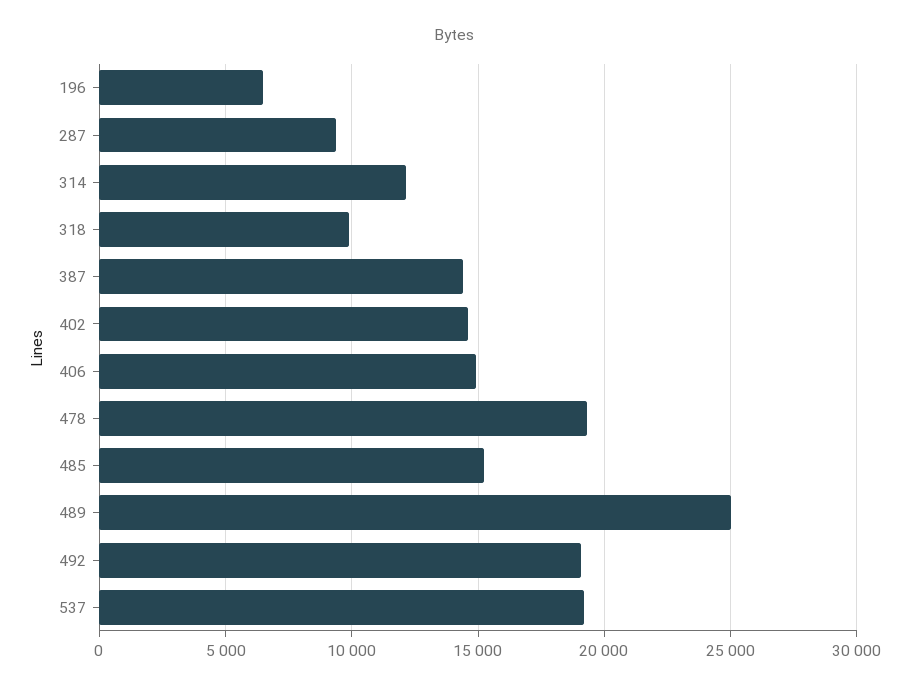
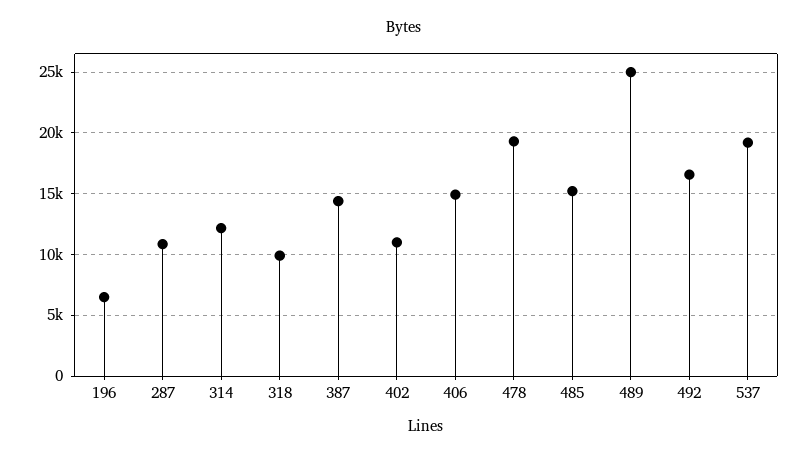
  {
    "196": 6500,
-   "287": 9500,
+   "287": 11000,
    "314": 12000,
    "318": 10000,
    "387": 14500,
-   "402": 14500,
+   "402": 11000,
    "406": 15000,
    "478": 19500,
    "485": 15000,
    "489": 25000,
-   "492": 19000,
+   "492": 16500,
    "537": 19000
  }

